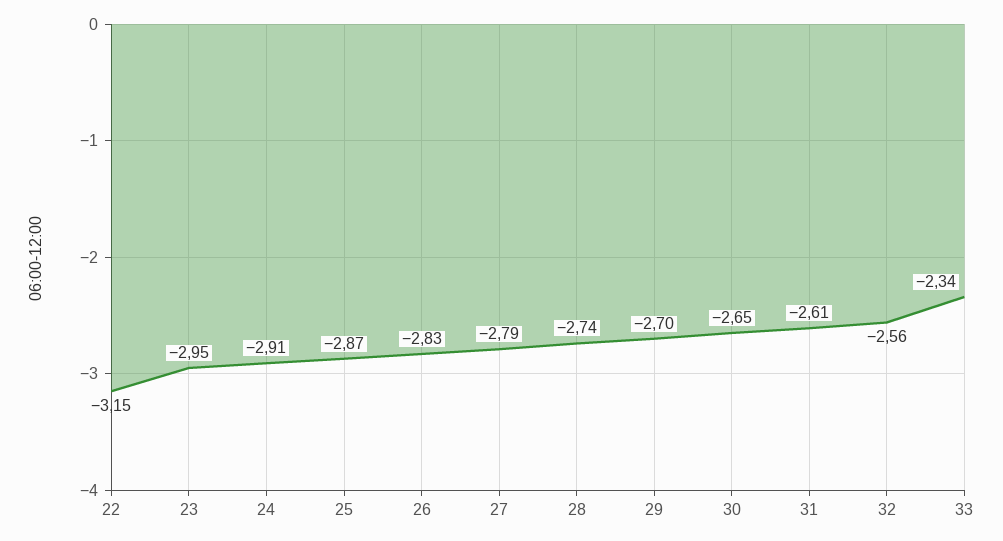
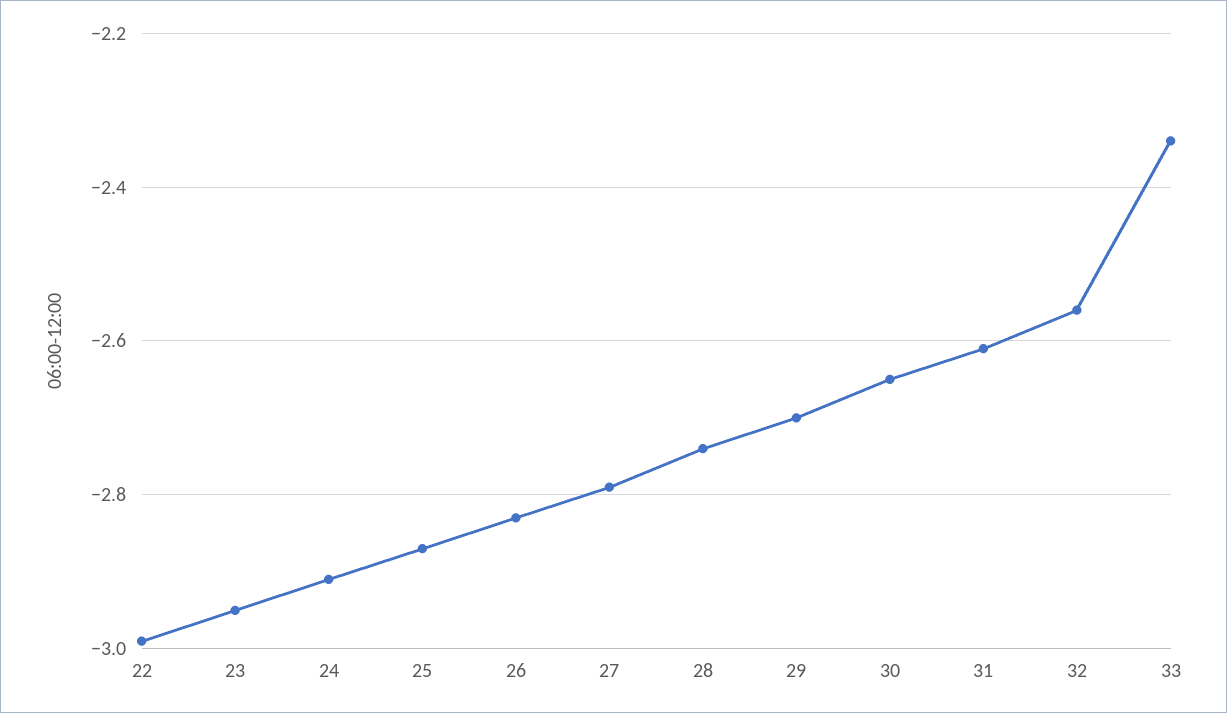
  {
-   "22": -3.15,
+   "22": -3,
    "23": -2.95,
    "24": -2.91,
    "25": -2.87,
    "26": -2.83,
    "27": -2.79,
    "28": -2.74,
    "29": -2.7,
    "30": -2.65,
    "31": -2.61,
    "32": -2.56,
    "33": -2.34
  }

